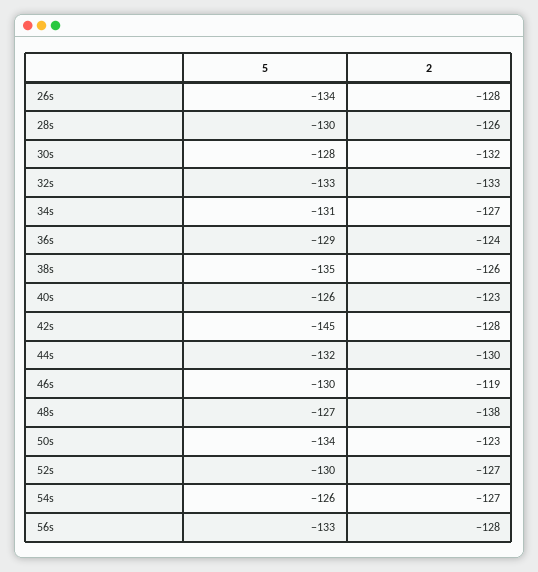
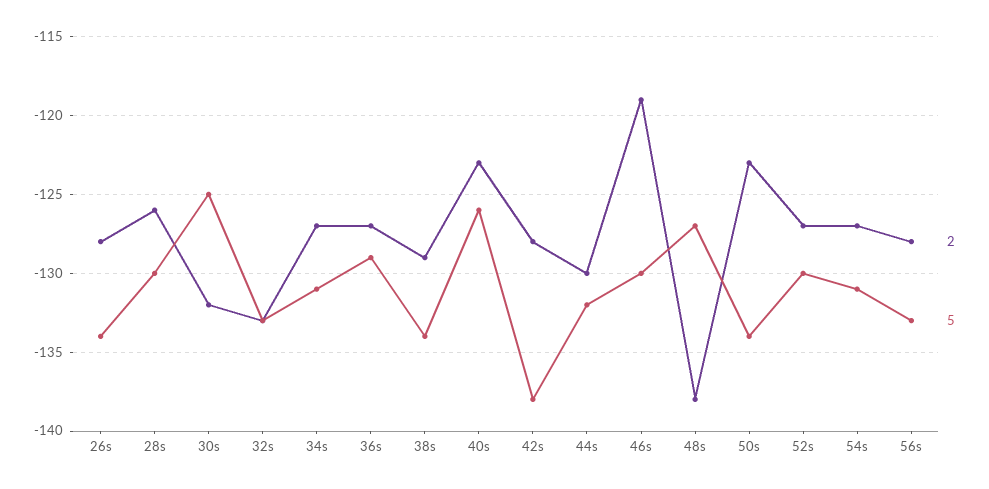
  {
    "5": {
      "26s": -134,
      "28s": -130,
-     "30s": -128,
+     "30s": -125,
      "32s": -133,
      "34s": -131,
      "36s": -129,
-     "38s": -135,
+     "38s": -134,
      "40s": -126,
-     "42s": -145,
+     "42s": -138,
      "44s": -132,
      "46s": -130,
      "48s": -127,
      "50s": -134,
      "52s": -130,
-     "54s": -126,
+     "54s": -131,
      "56s": -133
    },
    "2": {
      "26s": -128,
      "28s": -126,
      "30s": -132,
      "32s": -133,
      "34s": -127,
-     "36s": -124,
+     "36s": -127,
-     "38s": -126,
+     "38s": -129,
      "40s": -123,
      "42s": -128,
      "44s": -130,
      "46s": -119,
      "48s": -138,
      "50s": -123,
      "52s": -127,
      "54s": -127,
      "56s": -128
    }
  }

